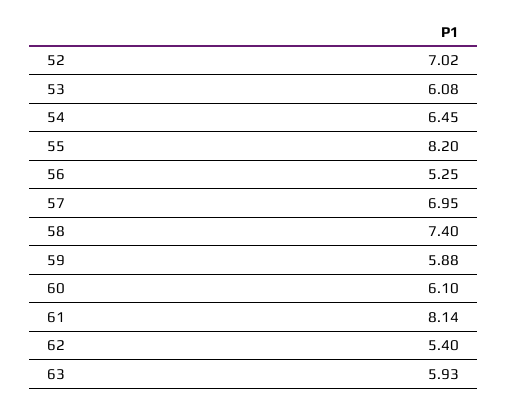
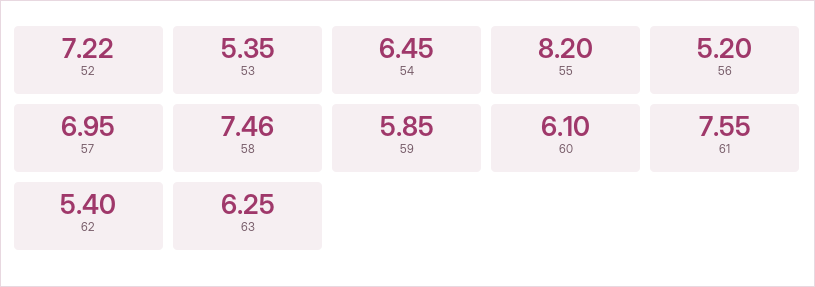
  {
-   "52": 7.02,
+   "52": 7.22,
-   "53": 6.08,
+   "53": 5.35,
    "54": 6.45,
    "55": 8.2,
-   "56": 5.25,
+   "56": 5.2,
    "57": 6.95,
-   "58": 7.4,
+   "58": 7.46,
-   "59": 5.88,
+   "59": 5.85,
    "60": 6.1,
-   "61": 8.14,
+   "61": 7.55,
    "62": 5.4,
-   "63": 5.93
+   "63": 6.25
  }

